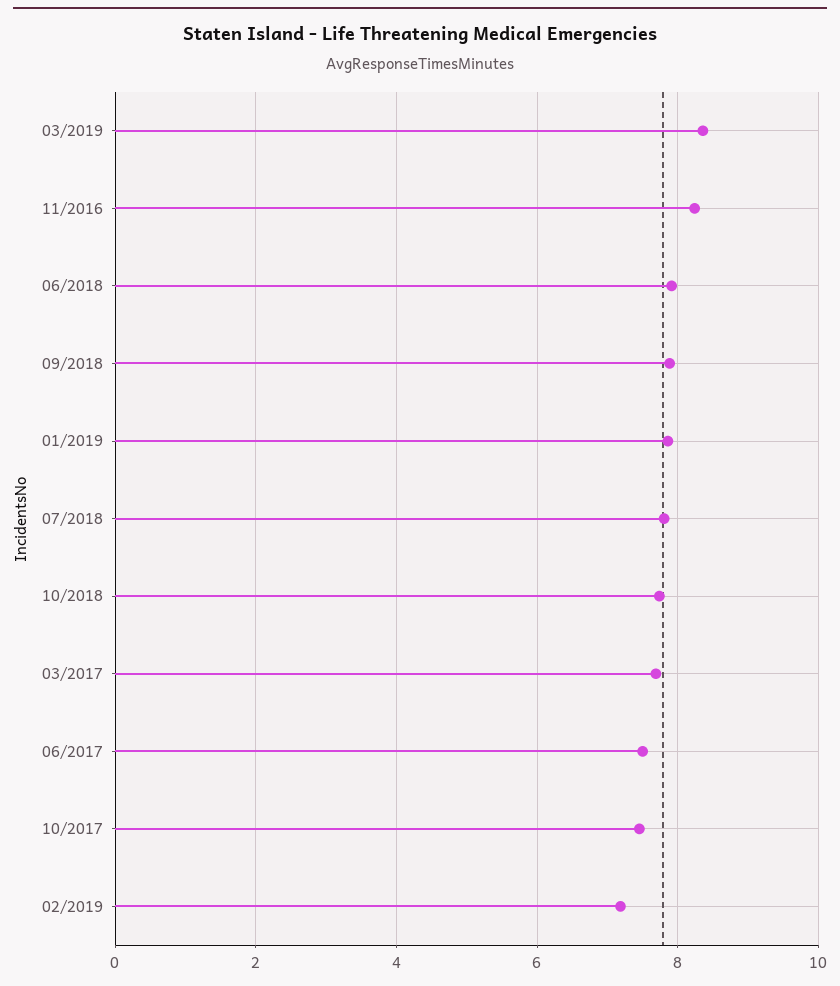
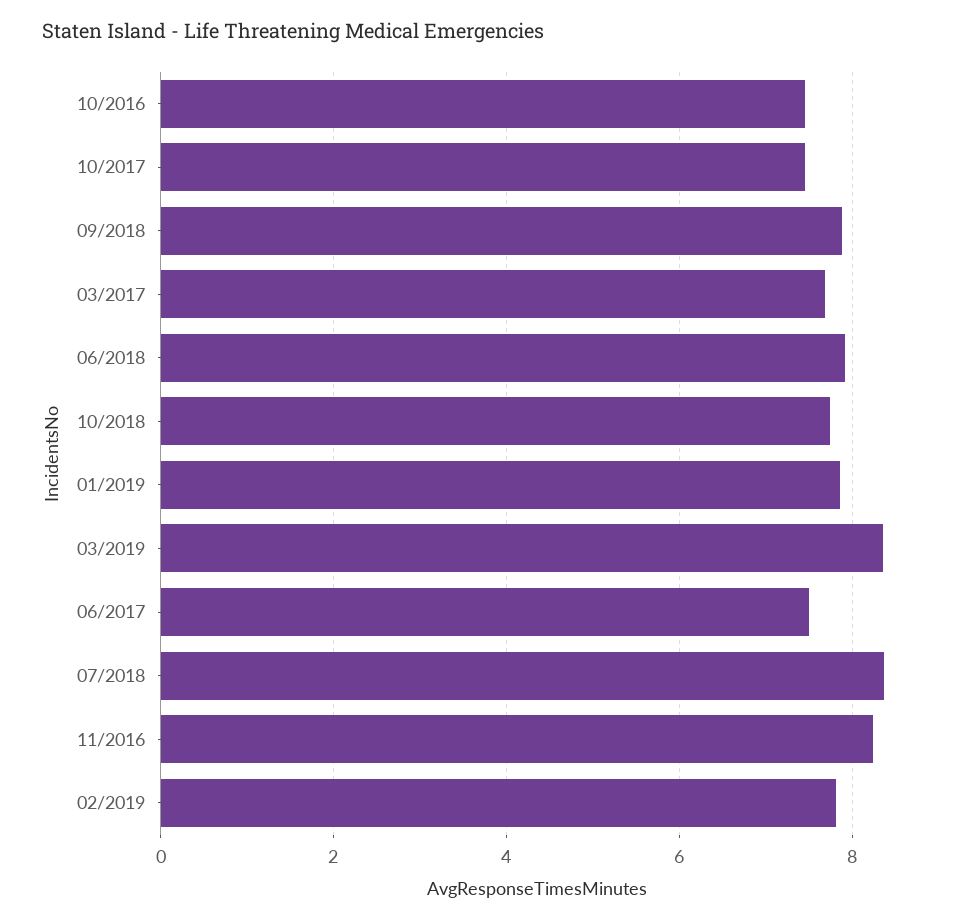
  {
    "03/2019": 8.4,
    "11/2016": 8.2,
    "06/2018": 8,
    "09/2018": 7.8,
    "01/2019": 7.8,
-   "07/2018": 7.8,
+   "07/2018": 8.4,
    "10/2018": 7.8,
    "03/2017": 7.6,
    "06/2017": 7.4,
    "10/2017": 7.4,
-   "02/2019": 7.2
+   "02/2019": 7.8,
+   "10/2016": 7.4
  }

